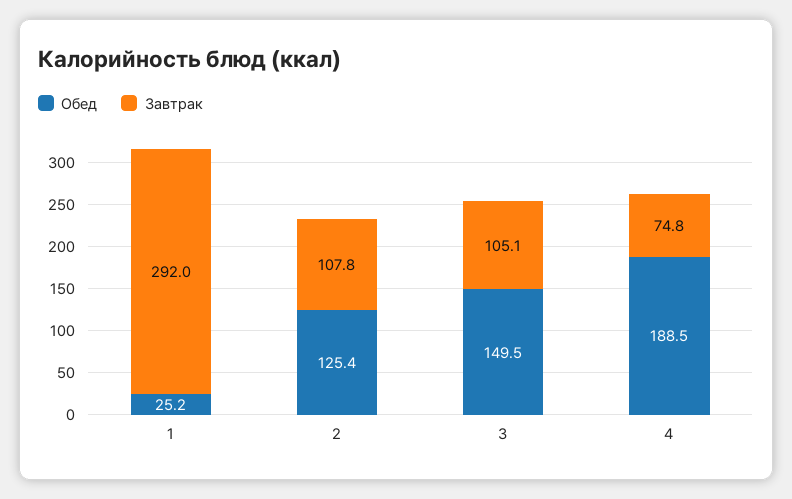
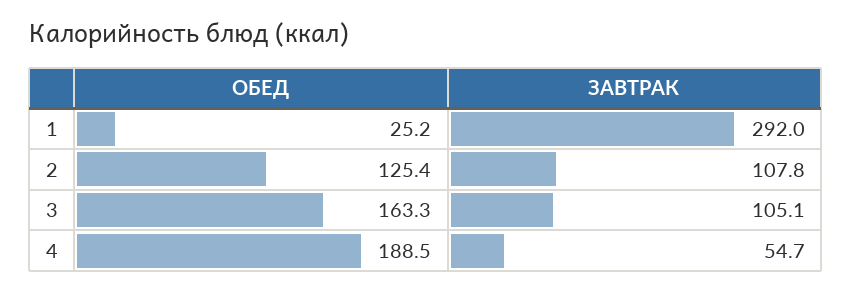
  {
    "Обед": {
      "1": 25.2,
      "2": 125.4,
-     "3": 149.5,
+     "3": 163.3,
      "4": 188.5
    },
    "Завтрак": {
      "1": 292,
      "2": 107.8,
      "3": 105.1,
-     "4": 74.8
+     "4": 54.7
    }
  }

